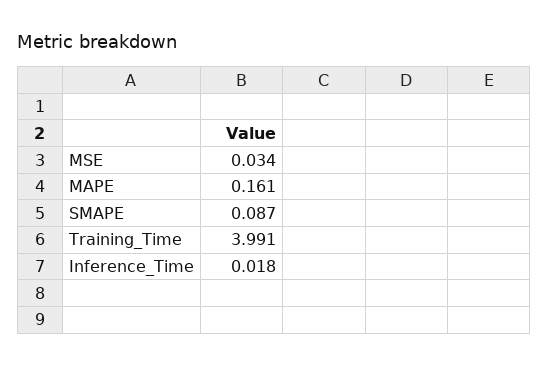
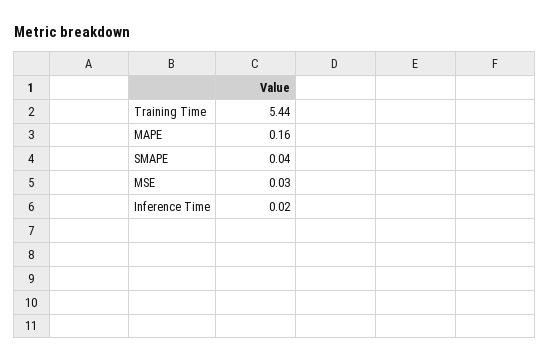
  {
    "MSE": 0.034,
    "MAPE": 0.161,
-   "SMAPE": 0.087,
+   "SMAPE": 0.04,
-   "Training_Time": 3.991,
+   "Training_Time": 5.44,
    "Inference_Time": 0.018
  }

